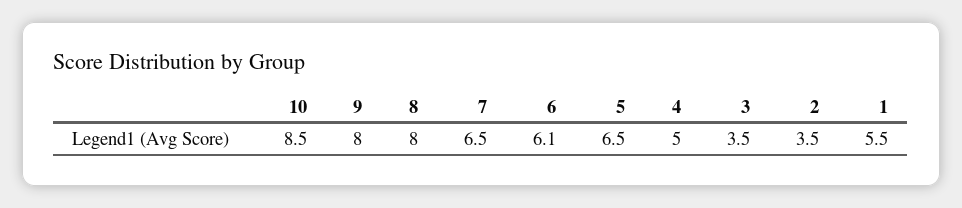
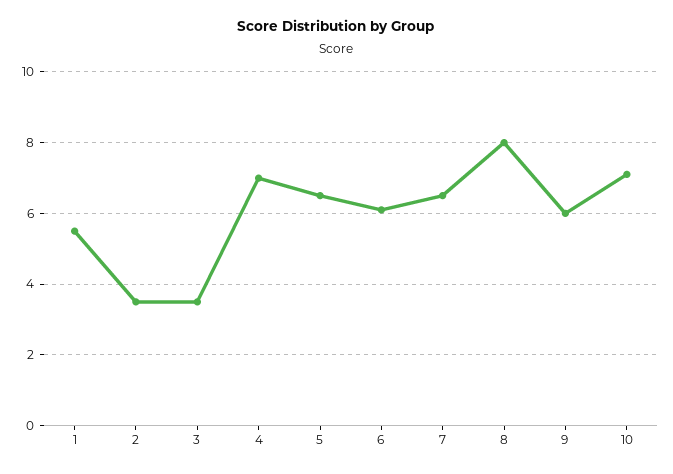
  {
-   "10": 8.5,
+   "10": 7,
-   "9": 8,
+   "9": 6,
    "8": 8,
    "7": 6.5,
    "6": 6.1,
    "5": 6.5,
-   "4": 5,
+   "4": 7,
    "3": 3.5,
    "2": 3.5,
    "1": 5.5
  }

